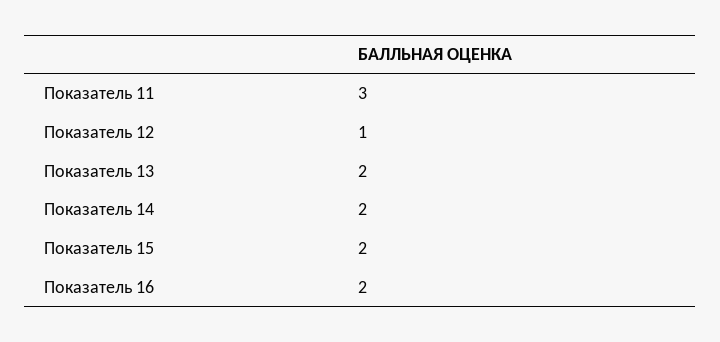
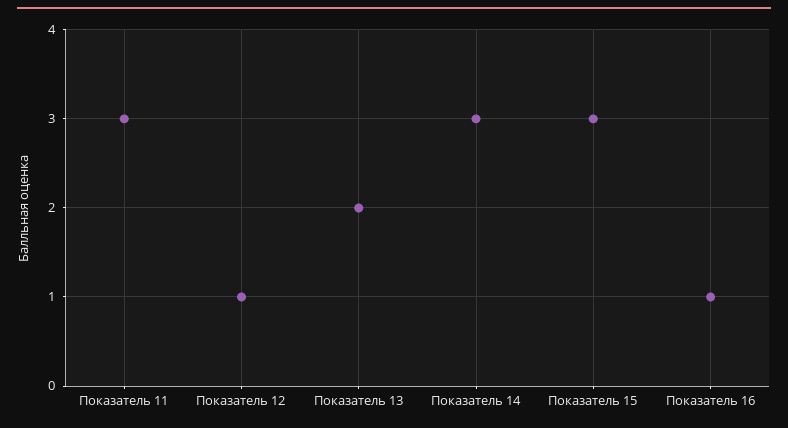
  {
    "Показатель 11": 3,
    "Показатель 12": 1,
    "Показатель 13": 2,
-   "Показатель 14": 2,
+   "Показатель 14": 3,
-   "Показатель 15": 2,
+   "Показатель 15": 3,
-   "Показатель 16": 2
+   "Показатель 16": 1
  }

